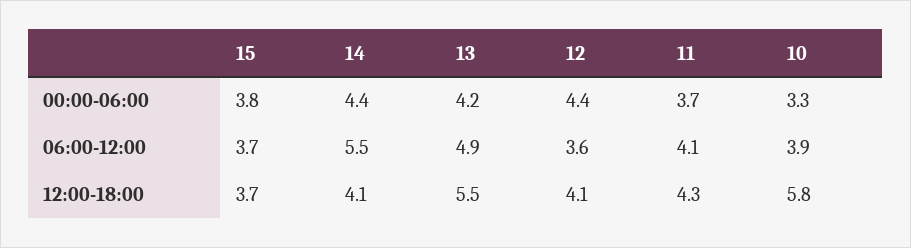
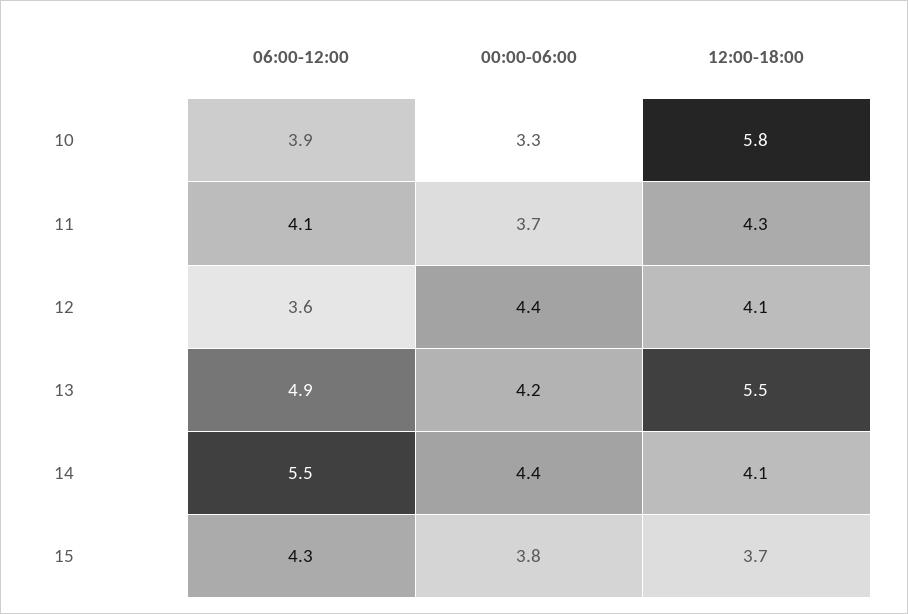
  {
    "15": {
      "00:00-06:00": 3.8,
-     "06:00-12:00": 3.7,
+     "06:00-12:00": 4.3,
      "12:00-18:00": 3.7
    },
    "14": {
      "00:00-06:00": 4.4,
      "06:00-12:00": 5.5,
      "12:00-18:00": 4.1
    },
    "13": {
      "00:00-06:00": 4.2,
      "06:00-12:00": 4.9,
      "12:00-18:00": 5.5
    },
    "12": {
      "00:00-06:00": 4.4,
      "06:00-12:00": 3.6,
      "12:00-18:00": 4.1
    },
    "11": {
      "00:00-06:00": 3.7,
      "06:00-12:00": 4.1,
      "12:00-18:00": 4.3
    },
    "10": {
      "00:00-06:00": 3.3,
      "06:00-12:00": 3.9,
      "12:00-18:00": 5.8
    }
  }

